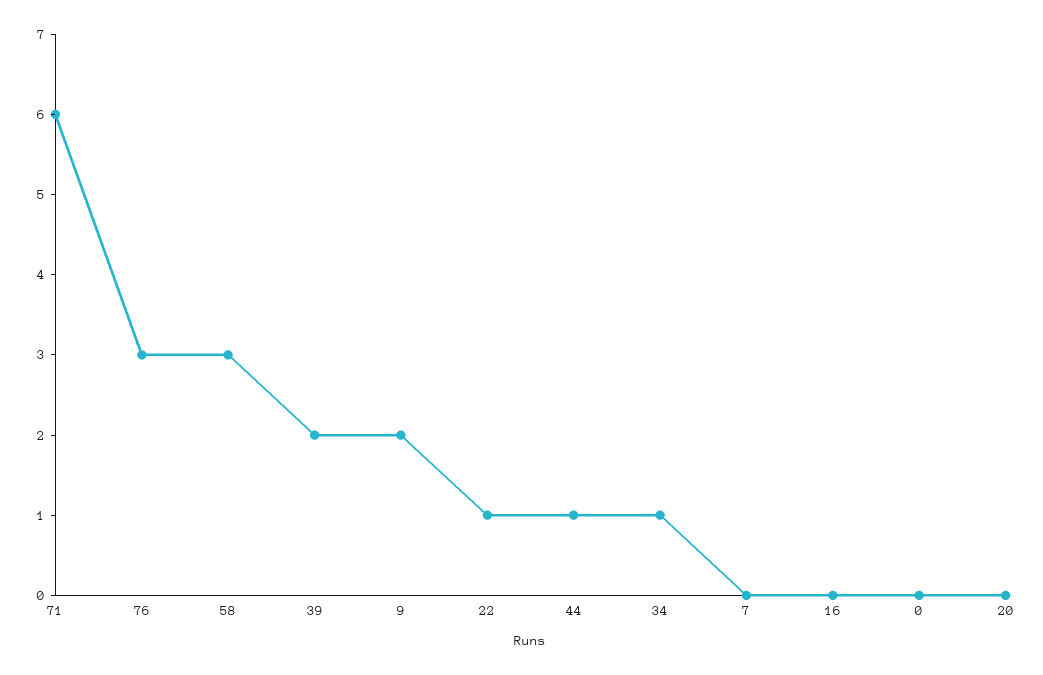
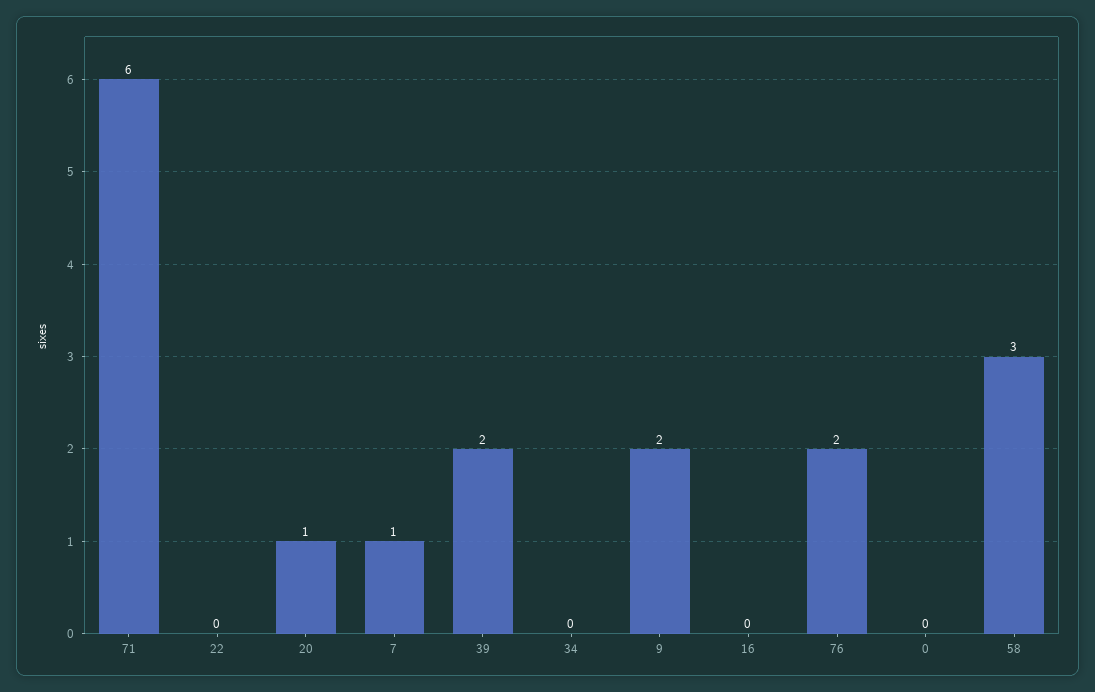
  {
    "71": 6,
-   "76": 3,
+   "76": 2,
    "58": 3,
    "39": 2,
    "9": 2,
-   "22": 1,
+   "22": 0,
-   "44": 1,
-   "34": 1,
+   "34": 0,
-   "7": 0,
+   "7": 1,
    "16": 0,
    "0": 0,
-   "20": 0
+   "20": 1
  }

